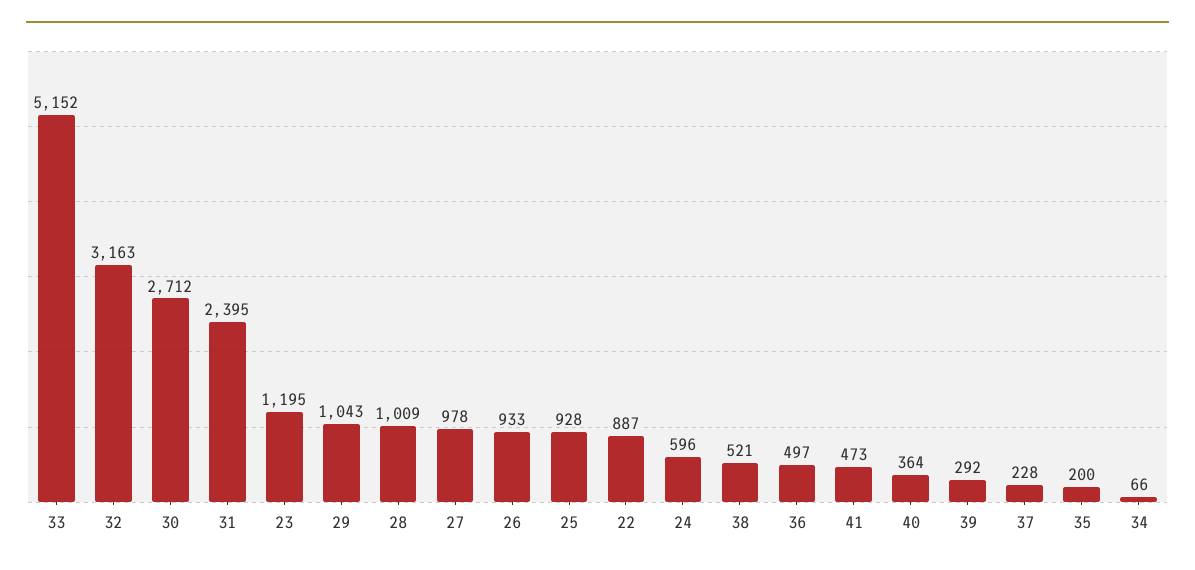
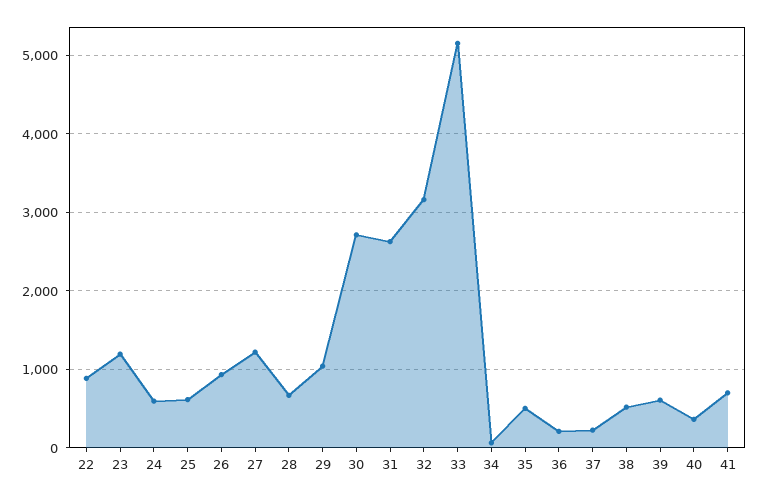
  {
    "33": 5152,
    "32": 3163,
    "30": 2712,
-   "31": 2395,
+   "31": 2600,
    "23": 1195,
    "29": 1043,
-   "28": 1009,
+   "28": 700,
-   "27": 978,
+   "27": 1200,
    "26": 933,
-   "25": 928,
+   "25": 600,
    "22": 887,
    "24": 596,
    "38": 521,
-   "36": 497,
+   "36": 200,
-   "41": 473,
+   "41": 700,
    "40": 364,
-   "39": 292,
+   "39": 600,
    "37": 228,
-   "35": 200,
+   "35": 500,
    "34": 66
  }

